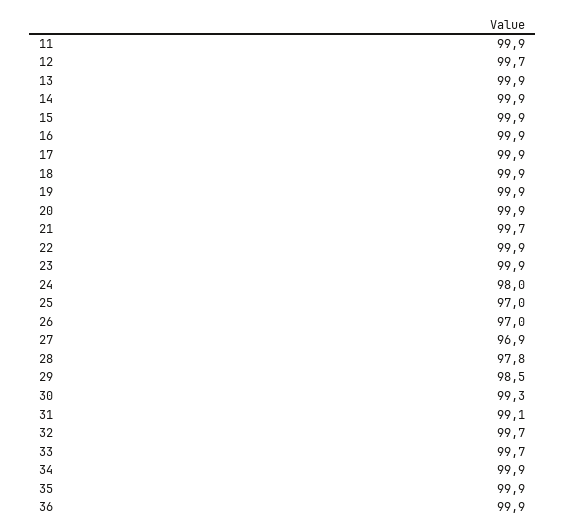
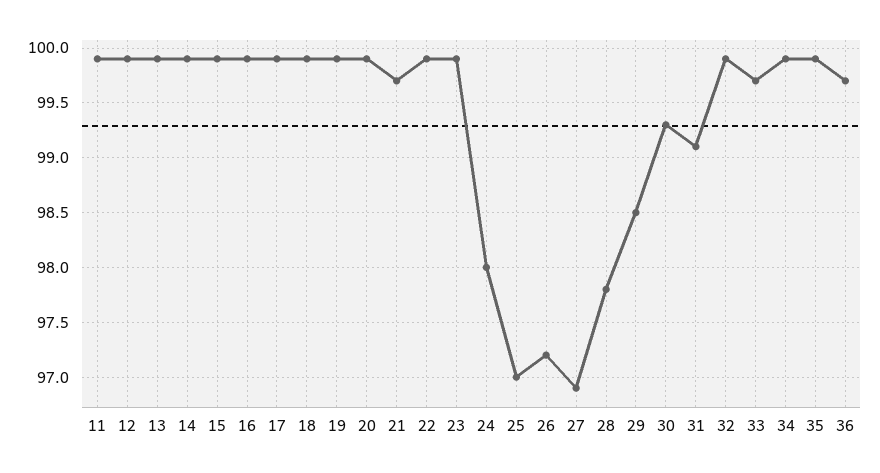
  {
    "11": 99.9,
-   "12": 99.7,
+   "12": 99.9,
    "13": 99.9,
    "14": 99.9,
    "15": 99.9,
    "16": 99.9,
    "17": 99.9,
    "18": 99.9,
    "19": 99.9,
    "20": 99.9,
    "21": 99.7,
    "22": 99.9,
    "23": 99.9,
    "24": 98,
    "25": 97,
-   "26": 97,
+   "26": 97.2,
    "27": 96.9,
    "28": 97.8,
    "29": 98.5,
    "30": 99.3,
    "31": 99.1,
-   "32": 99.7,
+   "32": 99.9,
    "33": 99.7,
    "34": 99.9,
    "35": 99.9,
-   "36": 99.9
+   "36": 99.7
  }

